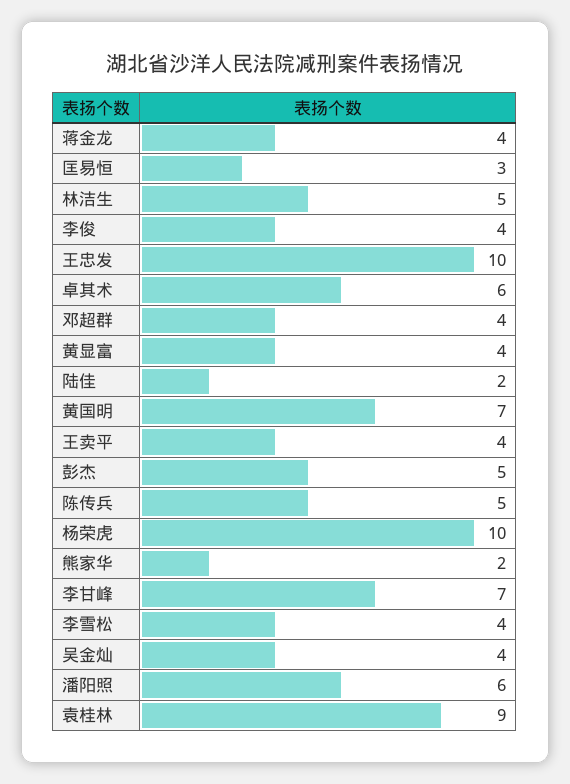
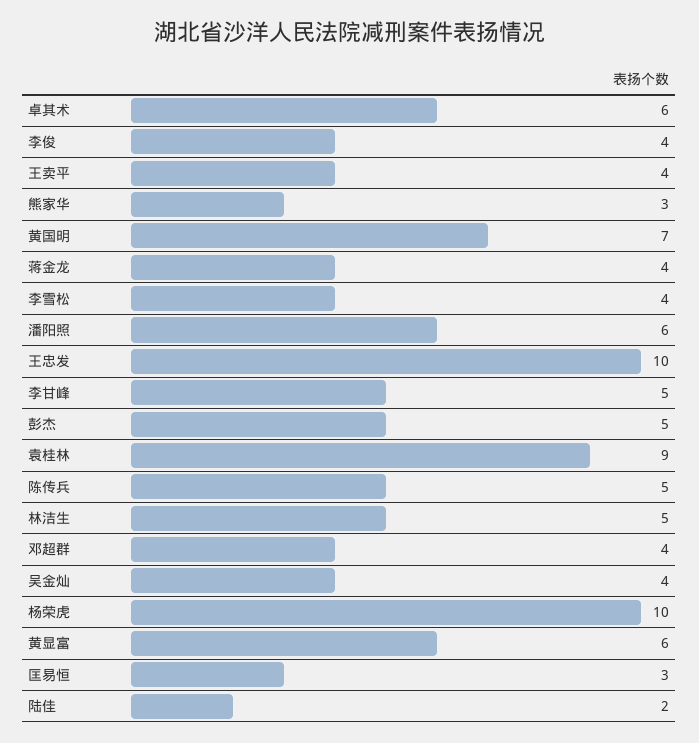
  {
    "蒋金龙": 4,
    "匡易恒": 3,
    "林洁生": 5,
    "李俊": 4,
    "王忠发": 10,
    "卓其术": 6,
    "邓超群": 4,
-   "黄显富": 4,
+   "黄显富": 6,
    "陆佳": 2,
    "黄国明": 7,
    "王卖平": 4,
    "彭杰": 5,
    "陈传兵": 5,
    "杨荣虎": 10,
-   "熊家华": 2,
+   "熊家华": 3,
-   "李甘峰": 7,
+   "李甘峰": 5,
    "李雪松": 4,
    "吴金灿": 4,
    "潘阳照": 6,
    "袁桂林": 9
  }

